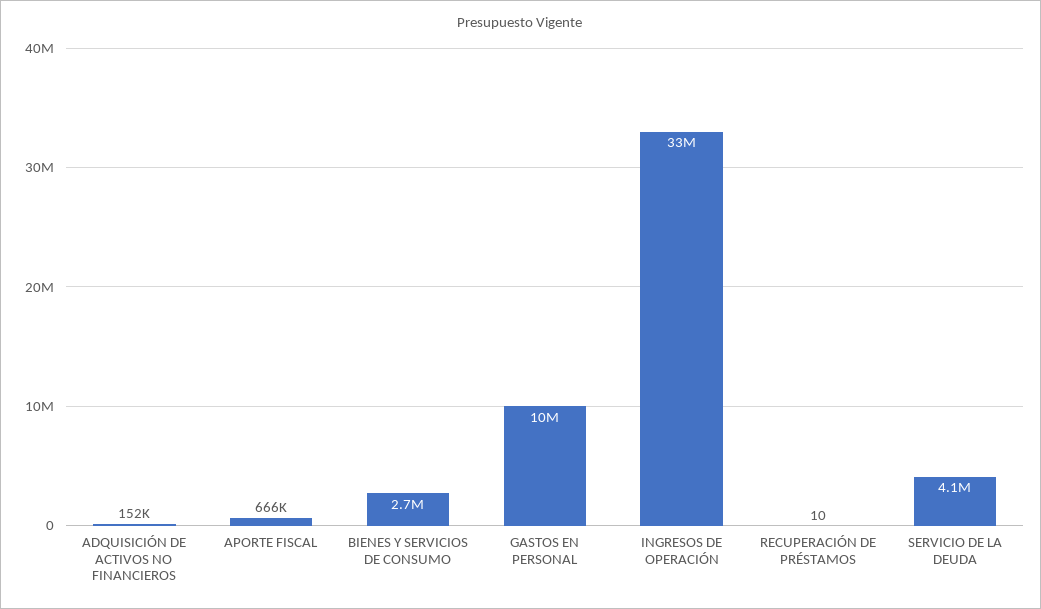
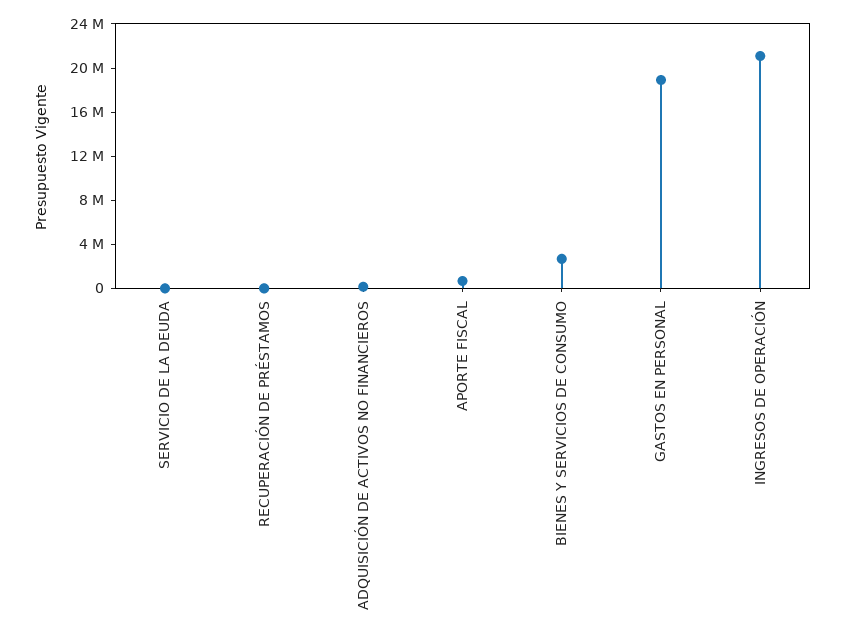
  {
    "ADQUISICIÓN DE ACTIVOS NO FINANCIEROS": 152000,
    "APORTE FISCAL": 666000,
    "BIENES Y SERVICIOS DE CONSUMO": 2700000,
-   "GASTOS EN PERSONAL": 10000000,
+   "GASTOS EN PERSONAL": 19000000,
-   "INGRESOS DE OPERACIÓN": 33000000,
+   "INGRESOS DE OPERACIÓN": 21000000,
    "RECUPERACIÓN DE PRÉSTAMOS": 10,
-   "SERVICIO DE LA DEUDA": 4100000
+   "SERVICIO DE LA DEUDA": 0
  }

